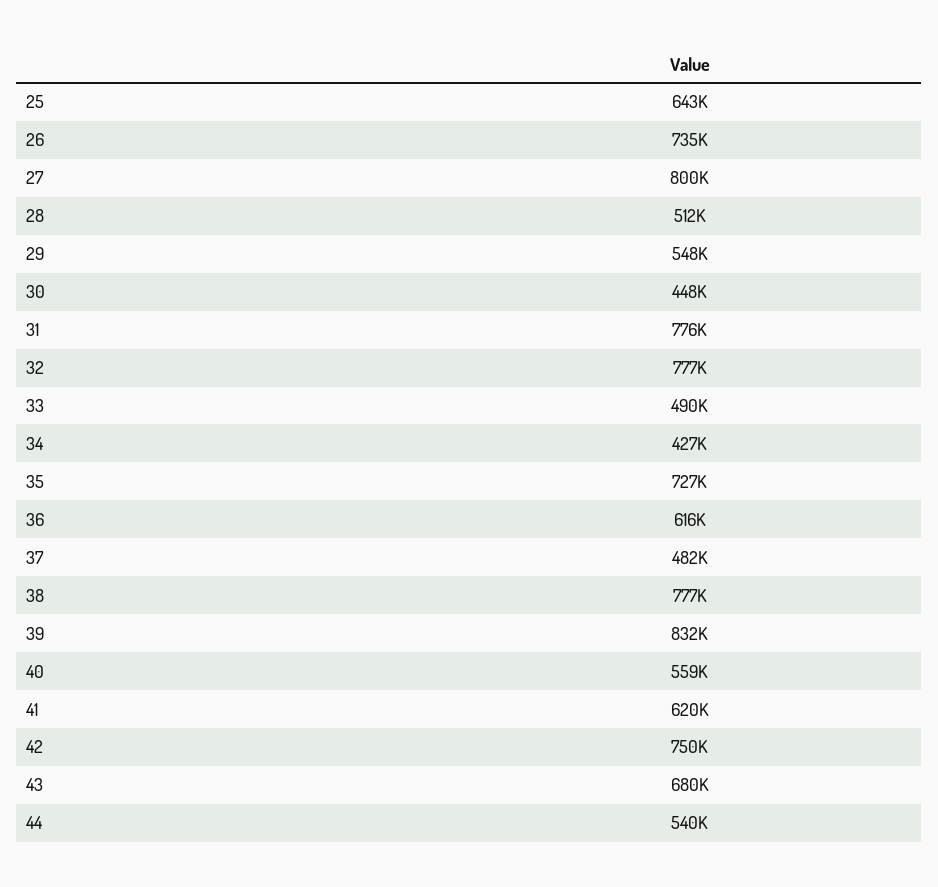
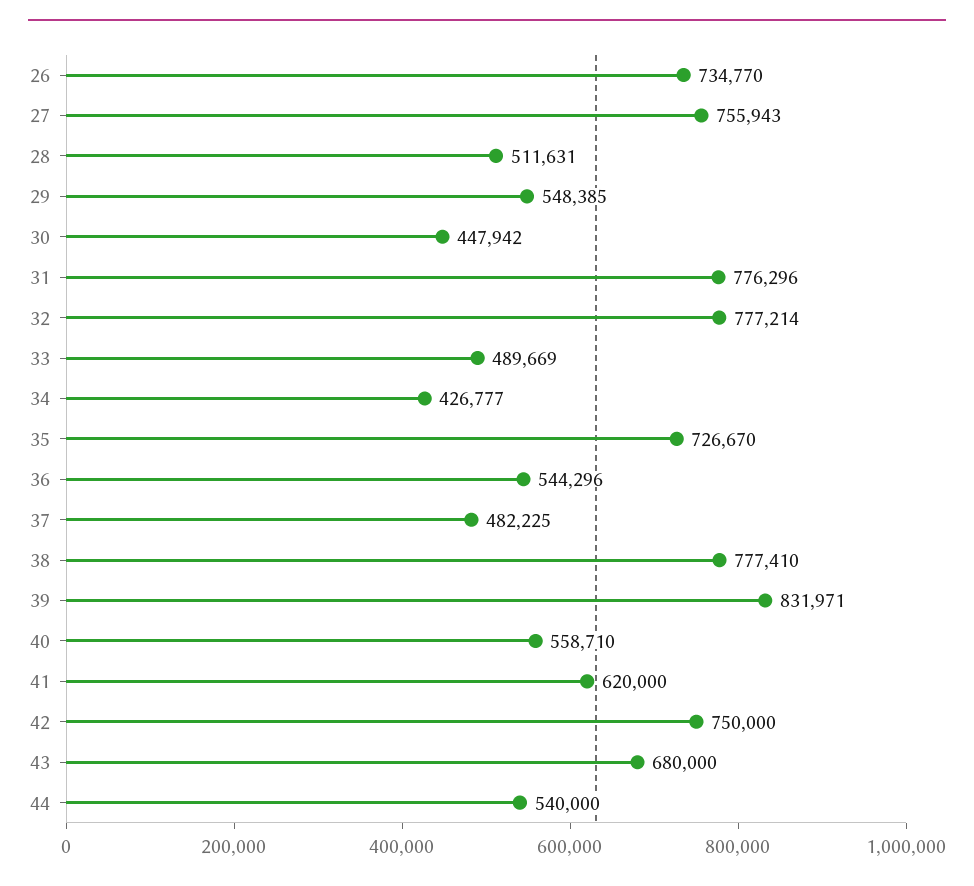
  {
-   "25": 643000,
    "26": 734770,
-   "27": 800000,
+   "27": 755943,
    "28": 511631,
    "29": 548385,
    "30": 447942,
    "31": 776296,
    "32": 777214,
    "33": 489669,
    "34": 426777,
    "35": 726670,
-   "36": 616000,
+   "36": 544296,
    "37": 482225,
    "38": 777410,
    "39": 831971,
    "40": 558710,
    "41": 620000,
    "42": 750000,
    "43": 680000,
    "44": 540000
  }

